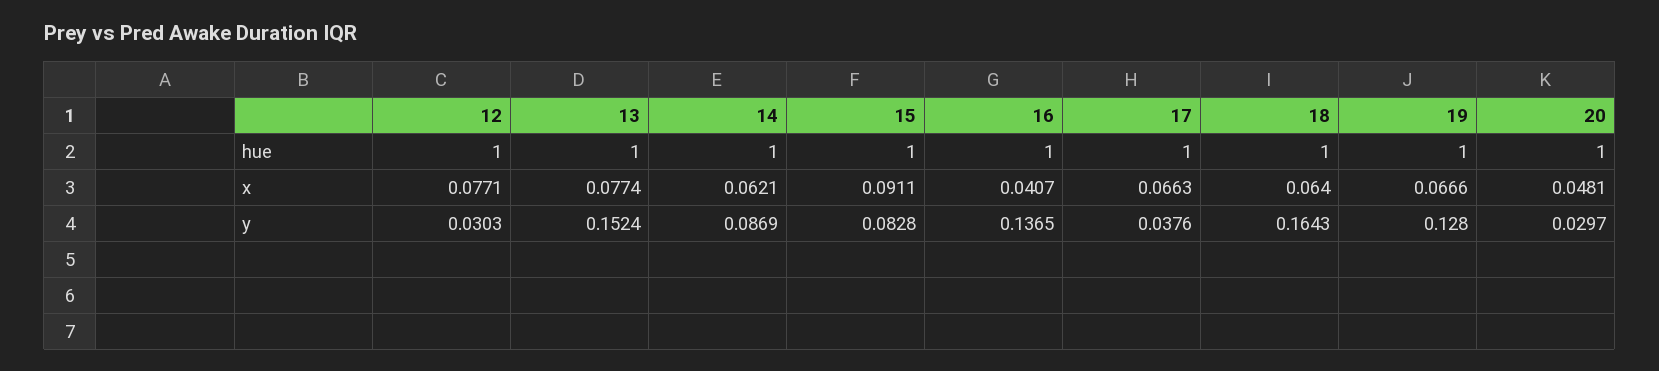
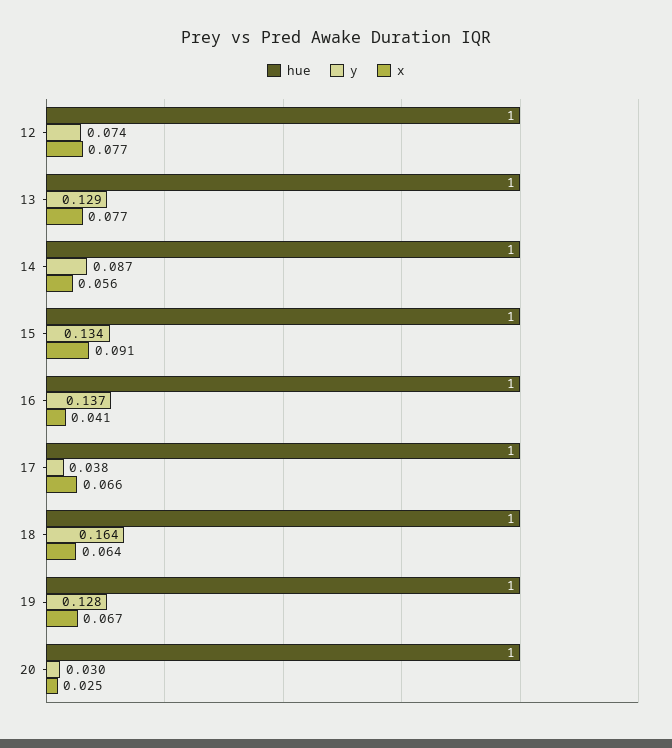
  {
    "hue": {
      "12": 1,
      "13": 1,
      "14": 1,
      "15": 1,
      "16": 1,
      "17": 1,
      "18": 1,
      "19": 1,
      "20": 1
    },
    "x": {
      "12": 0.0771,
      "13": 0.0774,
-     "14": 0.0621,
+     "14": 0.056,
      "15": 0.0911,
      "16": 0.0407,
      "17": 0.0663,
      "18": 0.064,
      "19": 0.0666,
-     "20": 0.0481
+     "20": 0.025
    },
    "y": {
-     "12": 0.0303,
+     "12": 0.074,
-     "13": 0.1524,
+     "13": 0.129,
      "14": 0.0869,
-     "15": 0.0828,
+     "15": 0.134,
      "16": 0.1365,
      "17": 0.0376,
      "18": 0.1643,
      "19": 0.128,
      "20": 0.0297
    }
  }

